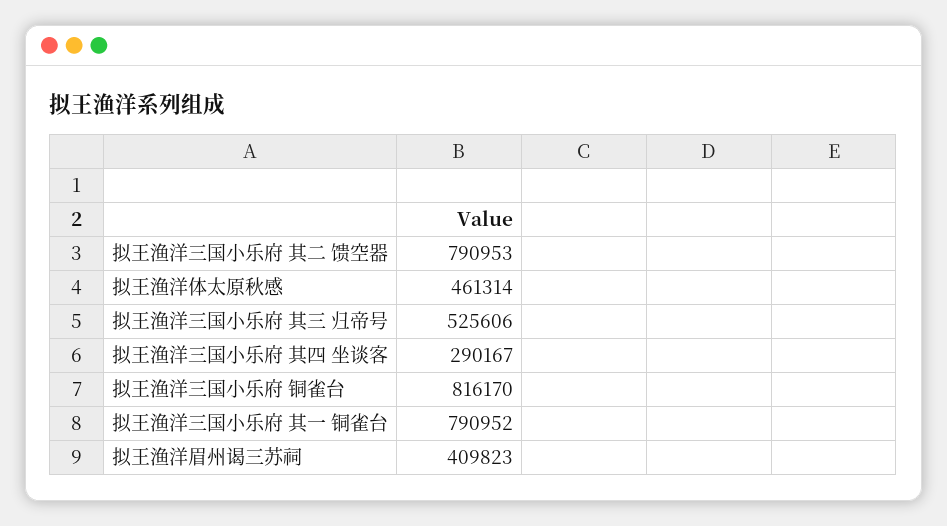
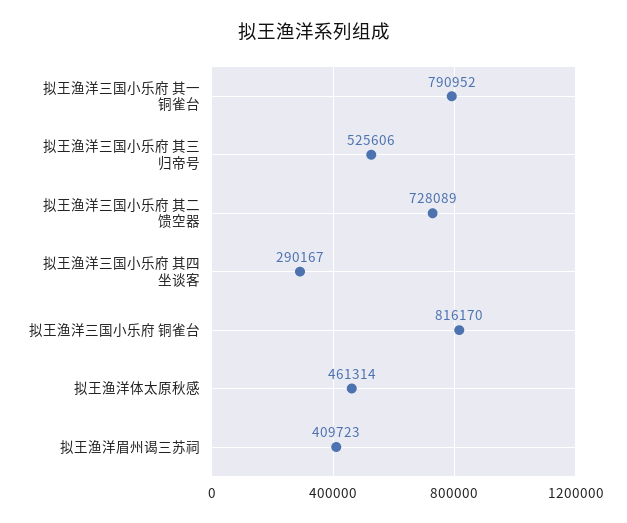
  {
-   "拟王渔洋三国小乐府 其二 馈空器": 790953,
+   "拟王渔洋三国小乐府 其二 馈空器": 728089,
    "拟王渔洋体太原秋感": 461314,
    "拟王渔洋三国小乐府 其三 归帝号": 525606,
    "拟王渔洋三国小乐府 其四 坐谈客": 290167,
    "拟王渔洋三国小乐府 铜雀台": 816170,
    "拟王渔洋三国小乐府 其一 铜雀台": 790952,
-   "拟王渔洋眉州谒三苏祠": 409823
+   "拟王渔洋眉州谒三苏祠": 409723
  }

